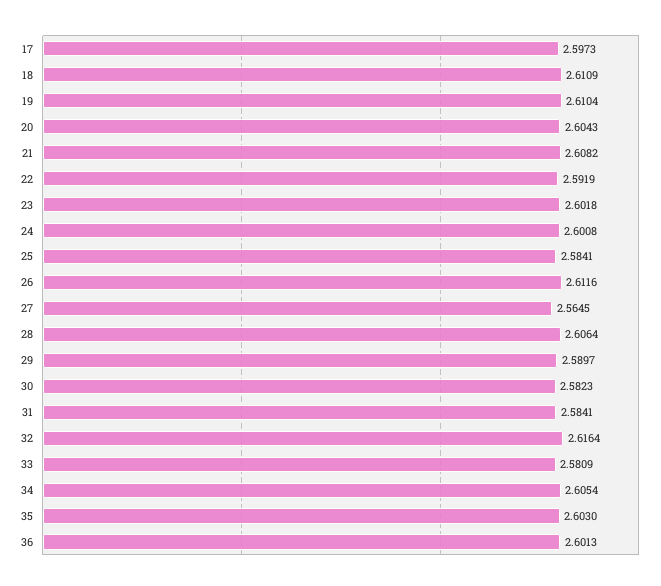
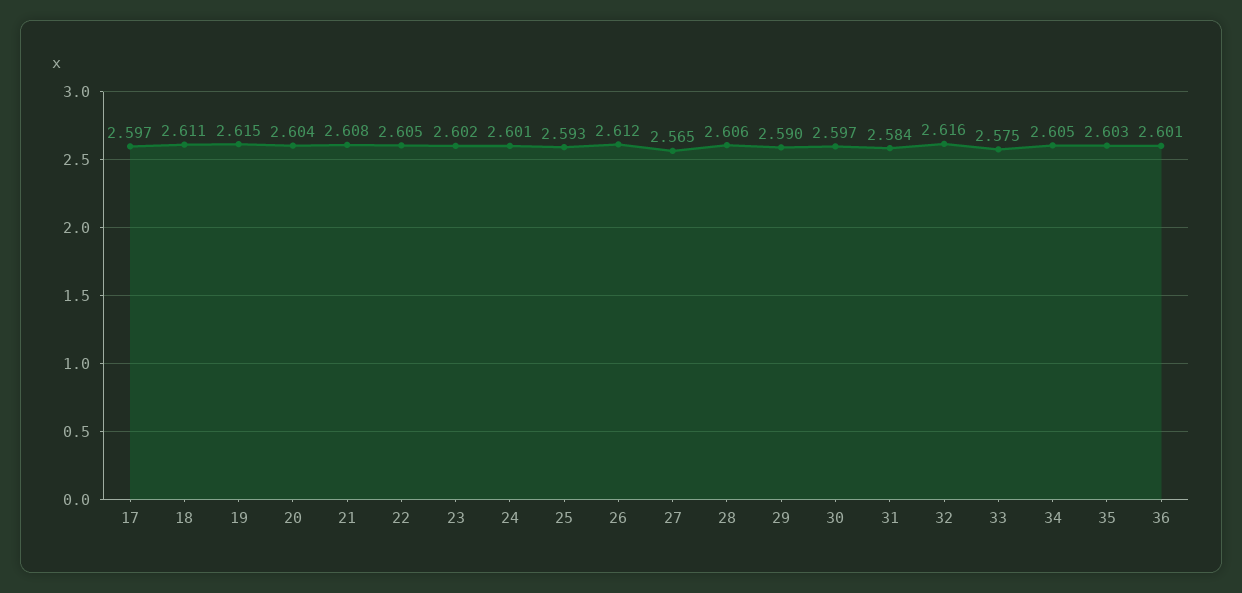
  {
    "17": 2.5973,
    "18": 2.6109,
-   "19": 2.6104,
+   "19": 2.615,
    "20": 2.6043,
    "21": 2.6082,
-   "22": 2.5919,
+   "22": 2.605,
    "23": 2.6018,
    "24": 2.6008,
-   "25": 2.5841,
+   "25": 2.593,
    "26": 2.6116,
    "27": 2.5645,
    "28": 2.6064,
    "29": 2.5897,
-   "30": 2.5823,
+   "30": 2.597,
    "31": 2.5841,
    "32": 2.6164,
-   "33": 2.5809,
+   "33": 2.575,
    "34": 2.6054,
    "35": 2.603,
    "36": 2.6013
  }

